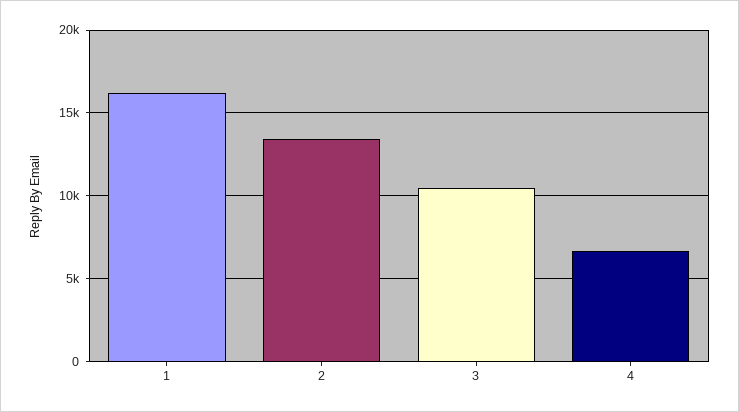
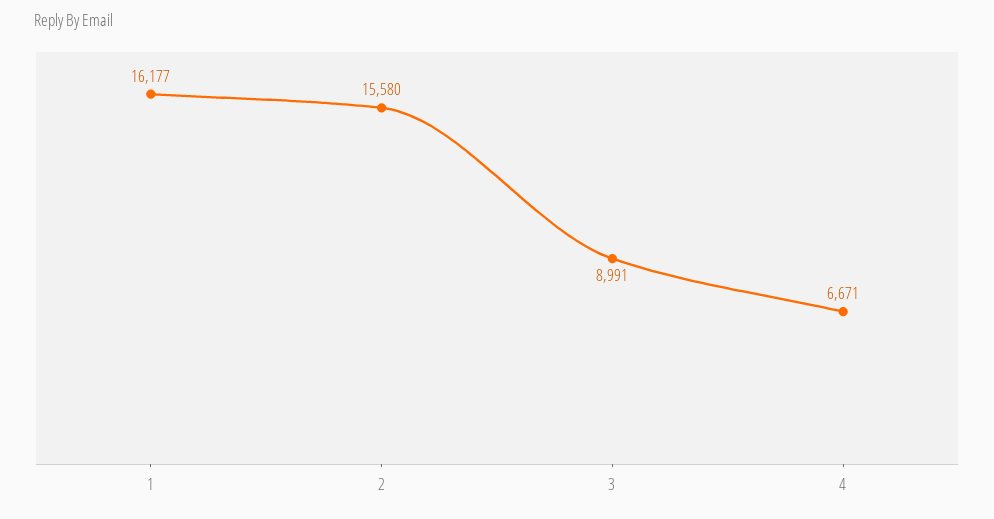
  {
    "1": 16177,
-   "2": 13500,
+   "2": 15580,
-   "3": 10500,
+   "3": 8991,
    "4": 6671
  }

